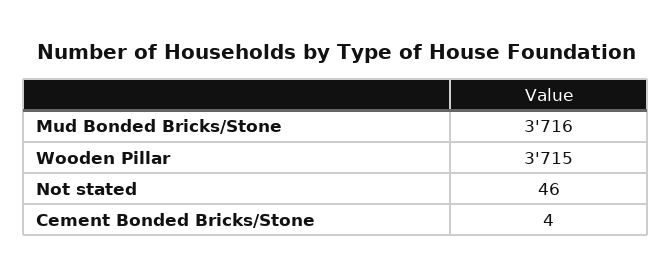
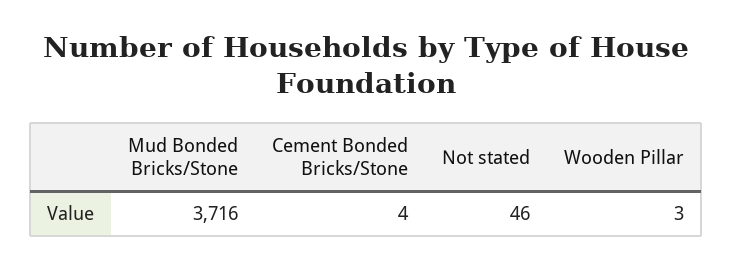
  {
    "Mud Bonded Bricks/Stone": 3716,
-   "Wooden Pillar": 3715,
+   "Wooden Pillar": 3,
    "Not stated": 46,
    "Cement Bonded Bricks/Stone": 4
  }

